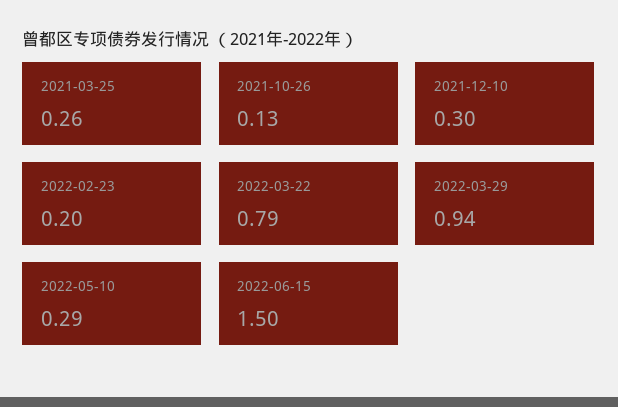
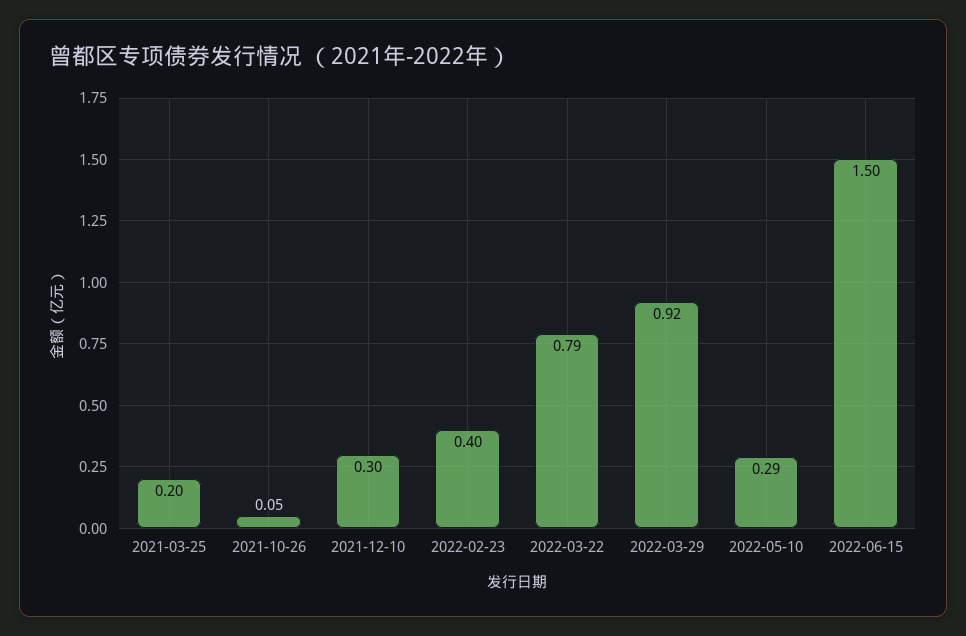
  {
-   "2021-03-25": 0.26,
+   "2021-03-25": 0.2,
-   "2021-10-26": 0.13,
+   "2021-10-26": 0.05,
    "2021-12-10": 0.3,
-   "2022-02-23": 0.2,
+   "2022-02-23": 0.4,
    "2022-03-22": 0.79,
-   "2022-03-29": 0.94,
+   "2022-03-29": 0.92,
    "2022-05-10": 0.29,
    "2022-06-15": 1.5
  }

